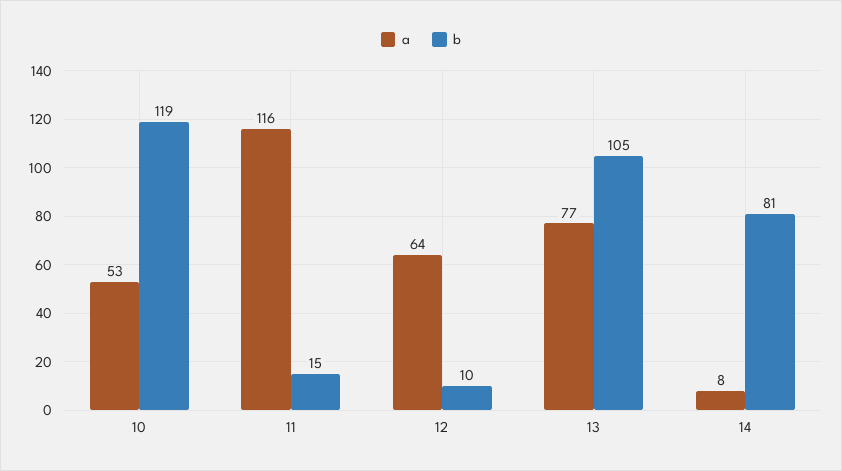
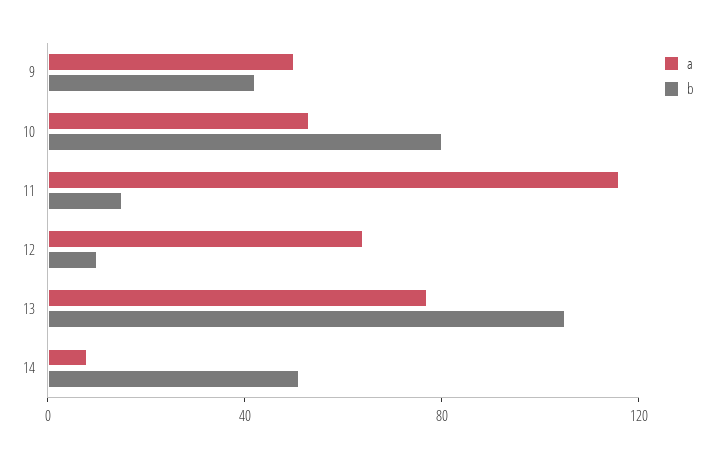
  {
    "a": {
      "10": 53,
      "11": 116,
      "12": 64,
      "13": 77,
-     "14": 8
+     "14": 8,
+     "9": 50
    },
    "b": {
-     "10": 119,
+     "10": 80,
      "11": 15,
      "12": 10,
      "13": 105,
-     "14": 81
+     "14": 50,
+     "9": 40
    }
  }

